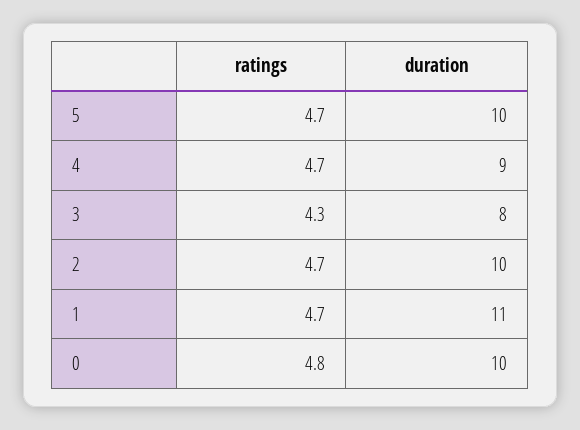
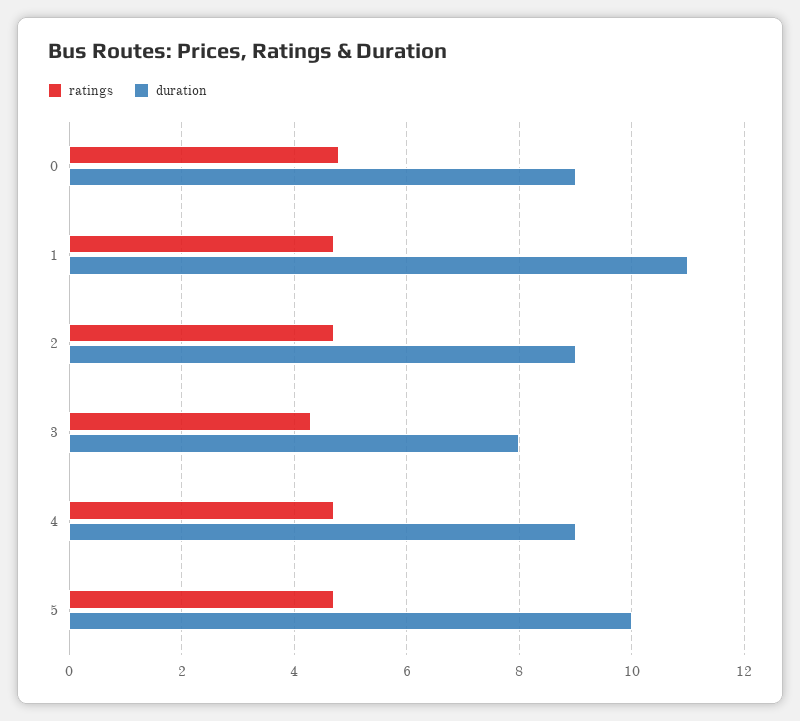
  {
    "ratings": {
      "5": 4.7,
      "4": 4.7,
      "3": 4.3,
      "2": 4.7,
      "1": 4.7,
      "0": 4.8
    },
    "duration": {
      "5": 10,
      "4": 9,
      "3": 8,
-     "2": 10,
+     "2": 9,
      "1": 11,
-     "0": 10
+     "0": 9
    }
  }

